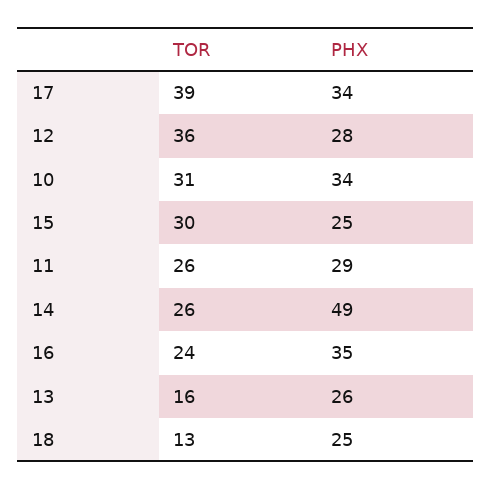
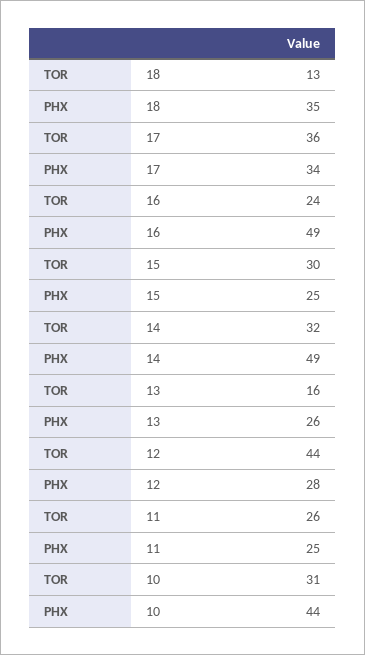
  {
    "TOR": {
-     "17": 39,
+     "17": 36,
-     "12": 36,
+     "12": 44,
      "10": 31,
      "15": 30,
      "11": 26,
-     "14": 26,
+     "14": 32,
      "16": 24,
      "13": 16,
      "18": 13
    },
    "PHX": {
      "17": 34,
      "12": 28,
-     "10": 34,
+     "10": 44,
      "15": 25,
-     "11": 29,
+     "11": 25,
      "14": 49,
-     "16": 35,
+     "16": 49,
      "13": 26,
-     "18": 25
+     "18": 35
    }
  }

